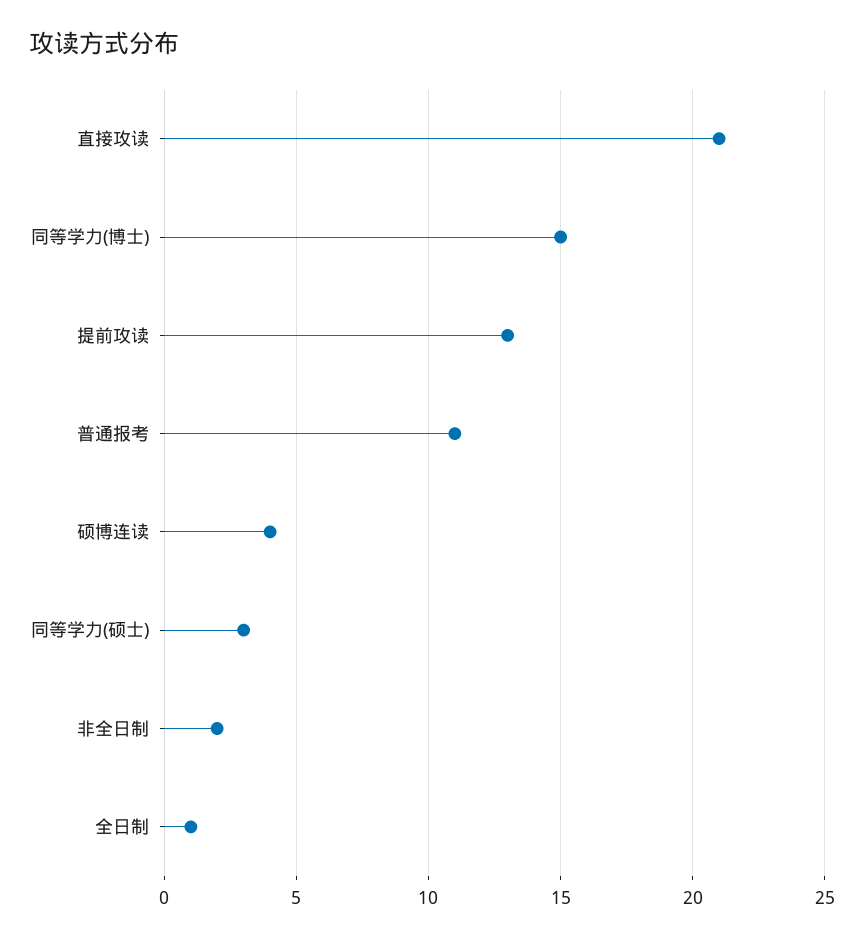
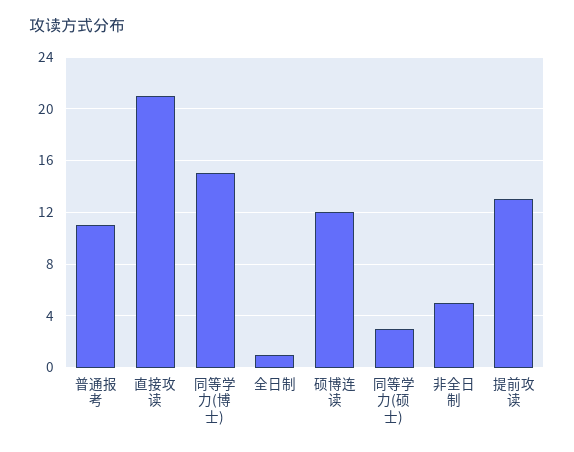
  {
    "直接攻读": 21,
    "同等学力(博士)": 15,
    "提前攻读": 13,
    "普通报考": 11,
-   "硕博连读": 4,
+   "硕博连读": 12,
    "同等学力(硕士)": 3,
-   "非全日制": 2,
+   "非全日制": 5,
    "全日制": 1
  }

